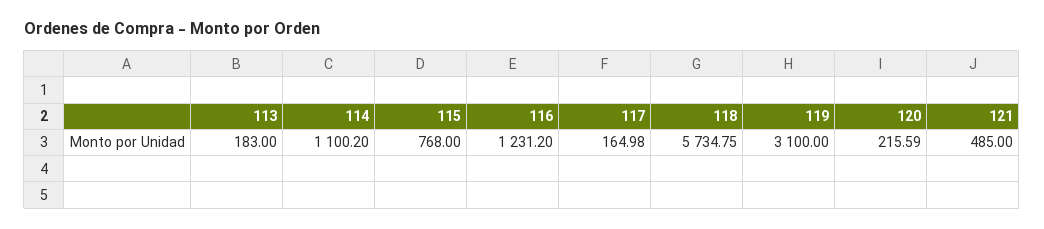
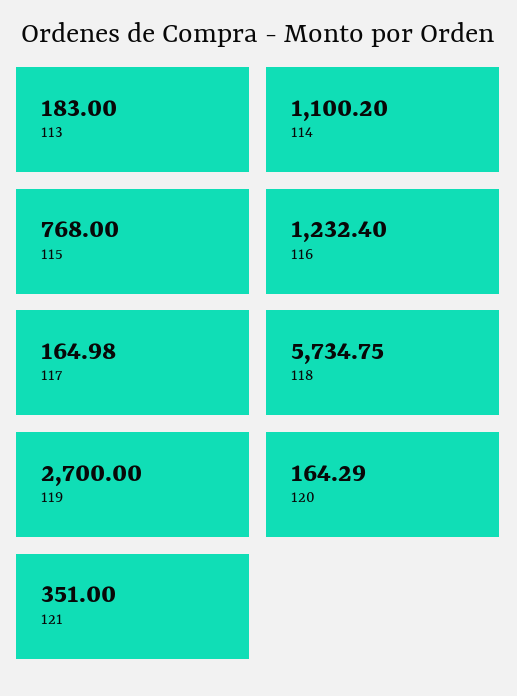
  {
    "113": 183,
    "114": 1100.2,
    "115": 768,
-   "116": 1231.2,
+   "116": 1232.4,
    "117": 164.98,
    "118": 5734.75,
-   "119": 3100,
+   "119": 2700,
-   "120": 215.59,
+   "120": 164.29,
-   "121": 485
+   "121": 351
  }

